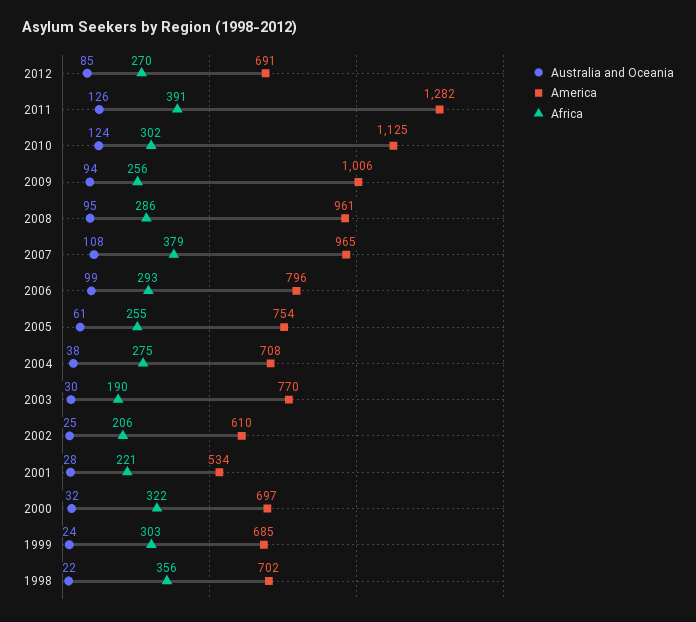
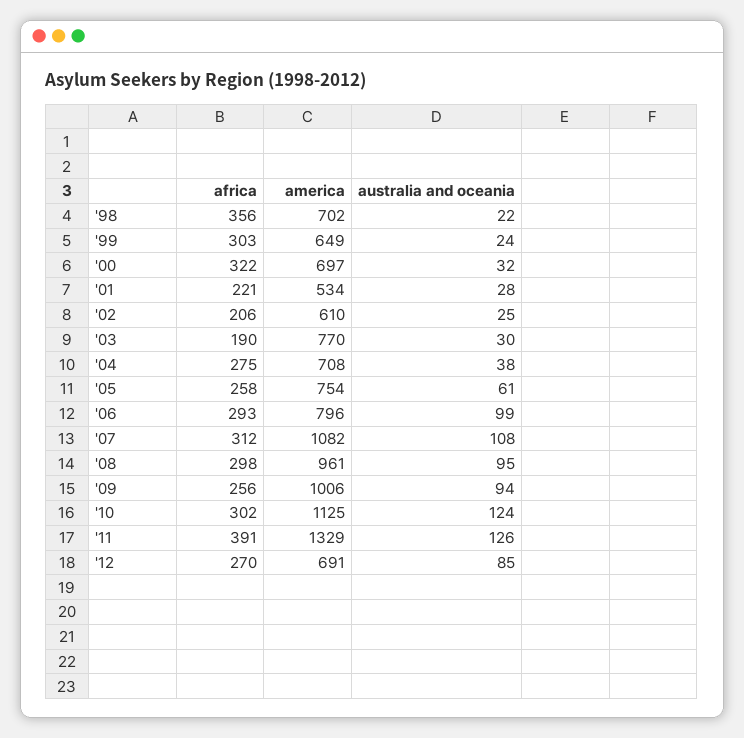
  {
    "Australia and Oceania": {
      "2012": 85,
      "2011": 126,
      "2010": 124,
      "2009": 94,
      "2008": 95,
      "2007": 108,
      "2006": 99,
      "2005": 61,
      "2004": 38,
      "2003": 30,
      "2002": 25,
      "2001": 28,
      "2000": 32,
      "1999": 24,
      "1998": 22
    },
    "America": {
      "2012": 691,
-     "2011": 1282,
+     "2011": 1329,
      "2010": 1125,
      "2009": 1006,
      "2008": 961,
-     "2007": 965,
+     "2007": 1082,
      "2006": 796,
      "2005": 754,
      "2004": 708,
      "2003": 770,
      "2002": 610,
      "2001": 534,
      "2000": 697,
-     "1999": 685,
+     "1999": 649,
      "1998": 702
    },
    "Africa": {
      "2012": 270,
      "2011": 391,
      "2010": 302,
      "2009": 256,
-     "2008": 286,
+     "2008": 298,
-     "2007": 379,
+     "2007": 312,
      "2006": 293,
-     "2005": 255,
+     "2005": 258,
      "2004": 275,
      "2003": 190,
      "2002": 206,
      "2001": 221,
      "2000": 322,
      "1999": 303,
      "1998": 356
    }
  }

